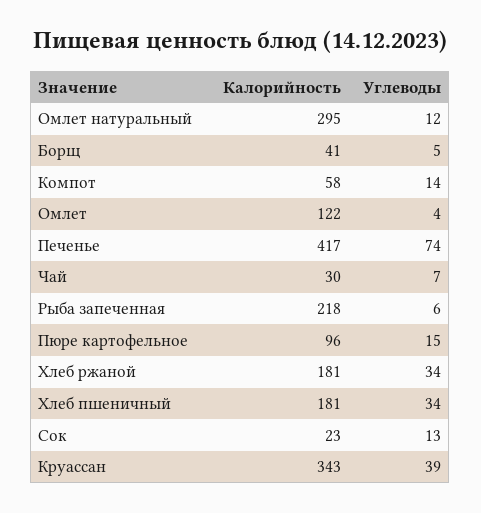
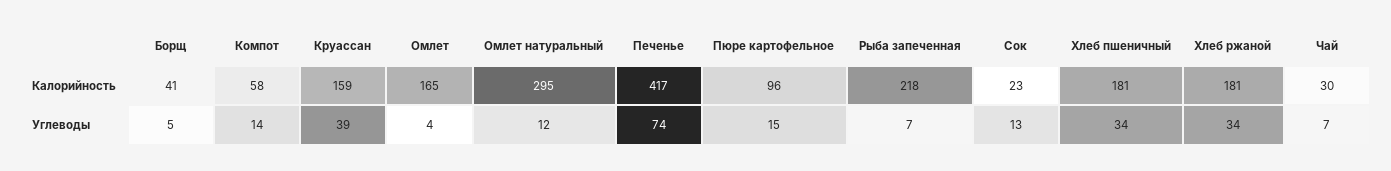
  {
    "Калорийность": {
      "Омлет натуральный": 295,
      "Борщ": 41,
      "Компот": 58,
-     "Омлет": 122,
+     "Омлет": 165,
      "Печенье": 417,
      "Чай": 30,
      "Рыба запеченная": 218,
      "Пюре картофельное": 96,
      "Хлеб ржаной": 181,
      "Хлеб пшеничный": 181,
      "Сок": 23,
-     "Круассан": 343
+     "Круассан": 159
    },
    "Углеводы": {
      "Омлет натуральный": 12,
      "Борщ": 5,
      "Компот": 14,
      "Омлет": 4,
      "Печенье": 74,
      "Чай": 7,
-     "Рыба запеченная": 6,
+     "Рыба запеченная": 7,
      "Пюре картофельное": 15,
      "Хлеб ржаной": 34,
      "Хлеб пшеничный": 34,
      "Сок": 13,
      "Круассан": 39
    }
  }

